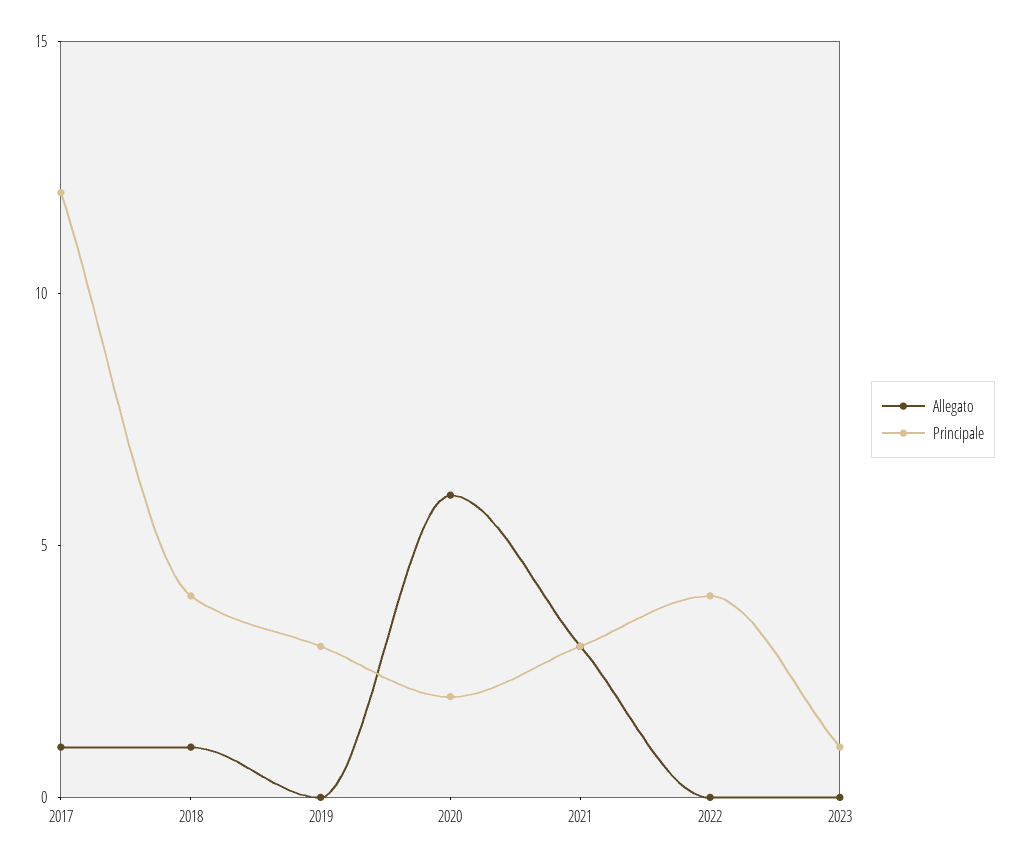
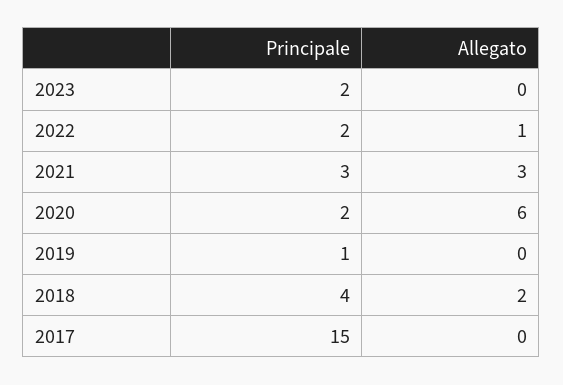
  {
    "Allegato": {
-     "2017": 1,
+     "2017": 0,
-     "2018": 1,
+     "2018": 2,
      "2019": 0,
      "2020": 6,
      "2021": 3,
-     "2022": 0,
+     "2022": 1,
      "2023": 0
    },
    "Principale": {
-     "2017": 12,
+     "2017": 15,
      "2018": 4,
-     "2019": 3,
+     "2019": 1,
      "2020": 2,
      "2021": 3,
-     "2022": 4,
+     "2022": 2,
-     "2023": 1
+     "2023": 2
    }
  }

